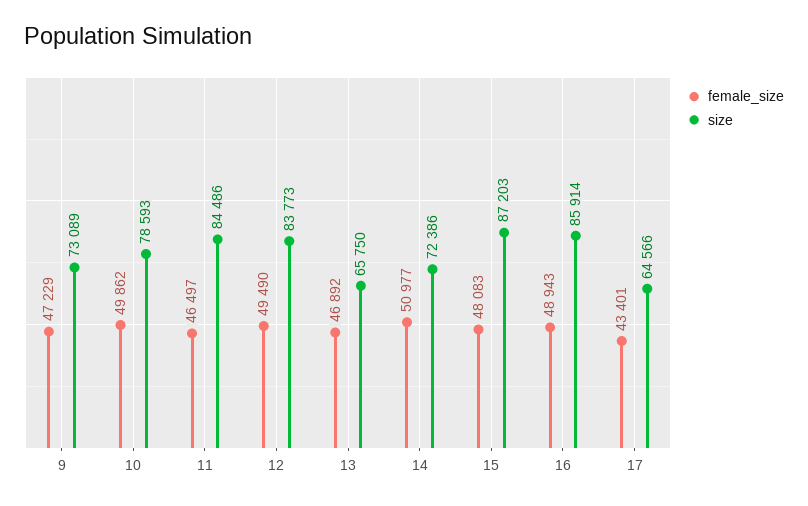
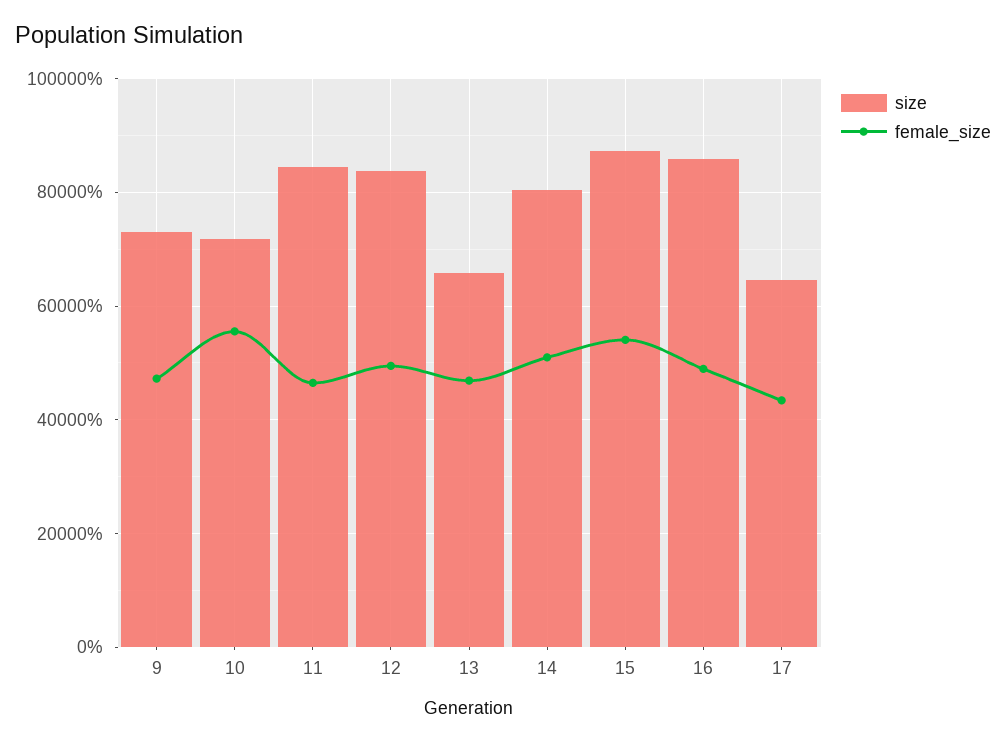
  {
    "female_size": {
      "9": 47229,
-     "10": 49862,
+     "10": 56000,
      "11": 46497,
      "12": 49490,
      "13": 46892,
      "14": 50977,
-     "15": 48083,
+     "15": 54000,
      "16": 48943,
      "17": 43401
    },
    "size": {
      "9": 73089,
-     "10": 78593,
+     "10": 72000,
      "11": 84486,
      "12": 83773,
      "13": 65750,
-     "14": 72386,
+     "14": 80000,
      "15": 87203,
      "16": 85914,
      "17": 64566
    }
  }

